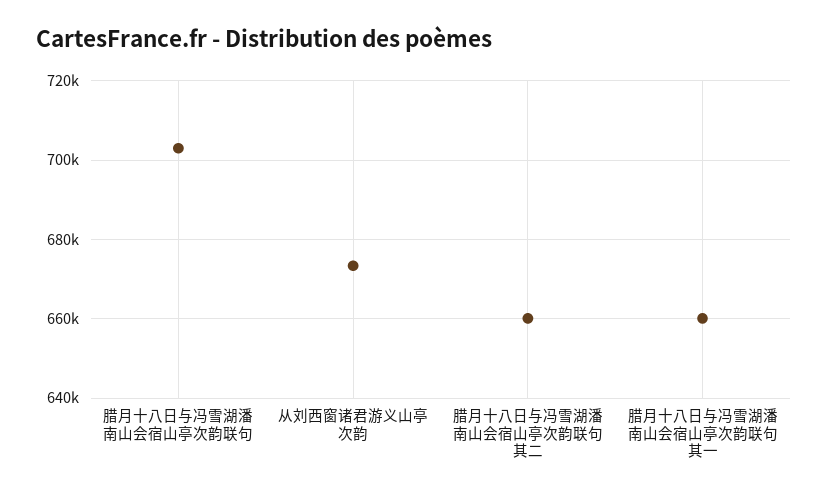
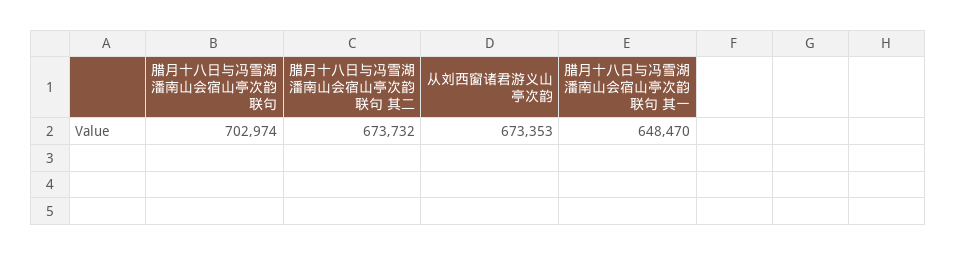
  {
    "腊月十八日与冯雪湖潘南山会宿山亭次韵联句": 702974,
    "从刘西窗诸君游义山亭次韵": 673353,
-   "腊月十八日与冯雪湖潘南山会宿山亭次韵联句 其二": 660000,
+   "腊月十八日与冯雪湖潘南山会宿山亭次韵联句 其二": 673732,
-   "腊月十八日与冯雪湖潘南山会宿山亭次韵联句 其一": 660000
+   "腊月十八日与冯雪湖潘南山会宿山亭次韵联句 其一": 648470
  }

